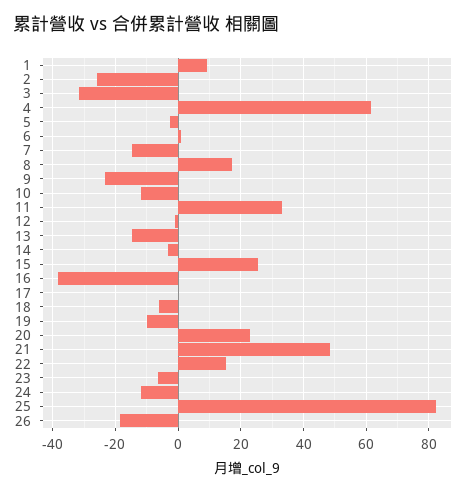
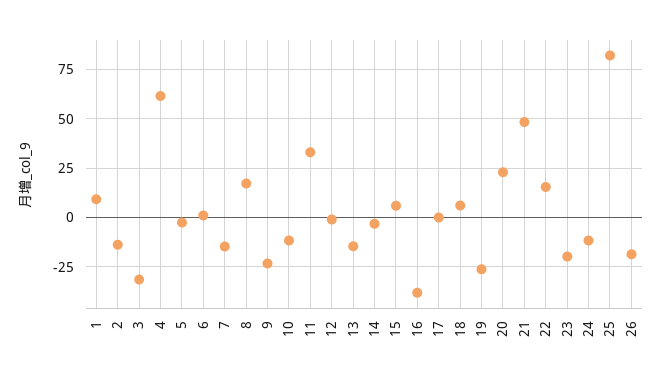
  {
    "1": 10,
-   "2": -26,
+   "2": -15,
    "3": -32,
    "4": 62,
    "5": -2,
    "6": 2,
    "7": -14,
    "8": 18,
    "9": -24,
    "10": -12,
    "11": 34,
    "12": -2,
    "13": -14,
    "14": -4,
-   "15": 26,
+   "15": 5,
    "16": -38,
    "17": 0,
-   "18": -6,
+   "18": 5,
-   "19": -10,
+   "19": -25,
    "20": 22,
    "21": 48,
    "22": 16,
-   "23": -6,
+   "23": -20,
    "24": -12,
    "25": 82,
    "26": -18
  }

